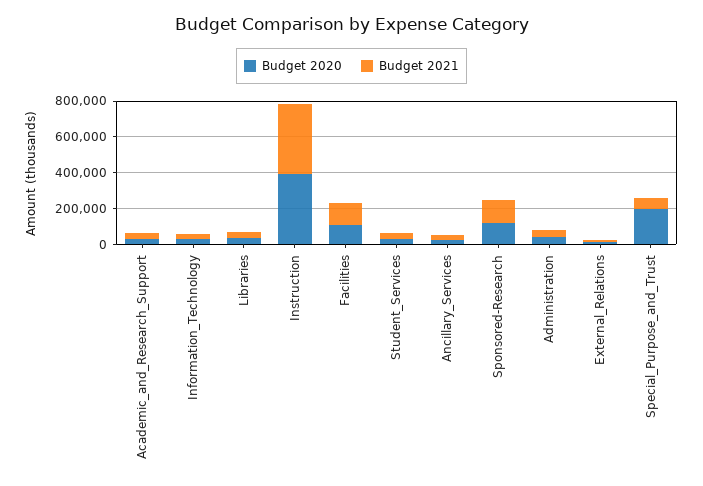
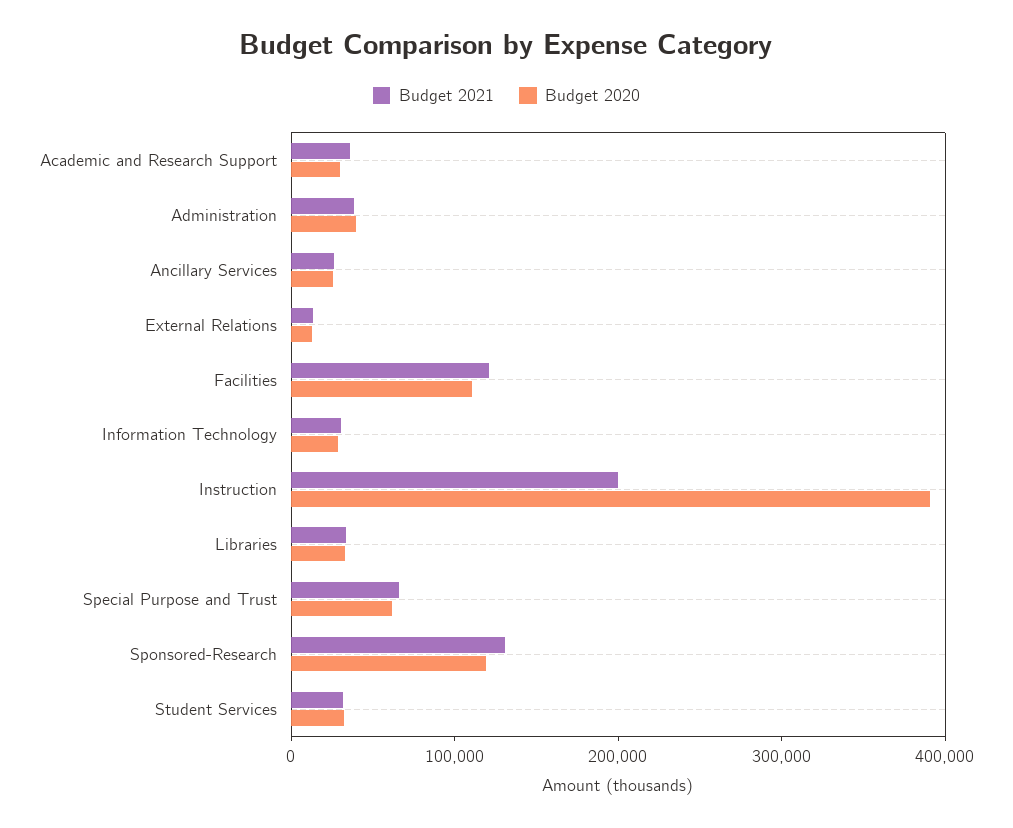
  {
    "Budget 2020": {
      "Academic_and_Research_Support": 20000,
      "Information_Technology": 20000,
      "Libraries": 40000,
      "Instruction": 400000,
      "Facilities": 120000,
      "Student_Services": 40000,
      "Ancillary_Services": 20000,
      "Sponsored-Research": 120000,
      "Administration": 40000,
      "External_Relations": 20000,
-     "Special_Purpose_and_Trust": 200000
+     "Special_Purpose_and_Trust": 60000
    },
    "Budget 2021": {
      "Academic_and_Research_Support": 40000,
      "Information_Technology": 40000,
      "Libraries": 40000,
-     "Instruction": 400000,
+     "Instruction": 200000,
      "Facilities": 120000,
      "Student_Services": 40000,
      "Ancillary_Services": 20000,
      "Sponsored-Research": 140000,
      "Administration": 40000,
      "External_Relations": 20000,
      "Special_Purpose_and_Trust": 60000
    }
  }

